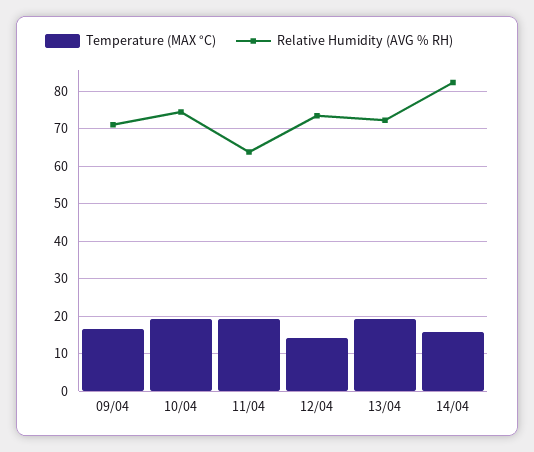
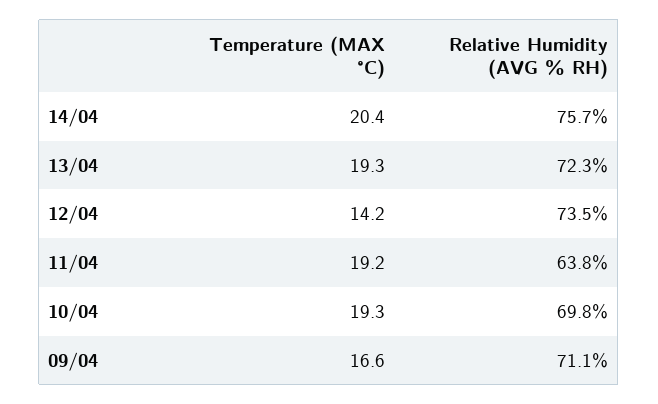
  {
    "Temperature (MAX °C)": {
      "09/04": 16.6,
      "10/04": 19.3,
      "11/04": 19.2,
      "12/04": 14.2,
      "13/04": 19.3,
-     "14/04": 16
+     "14/04": 20.4
    },
    "Relative Humidity (AVG % RH)": {
      "09/04": 71.1,
-     "10/04": 74,
+     "10/04": 69.8,
      "11/04": 63.8,
      "12/04": 73.5,
      "13/04": 72.3,
-     "14/04": 82
+     "14/04": 75.7
    }
  }

